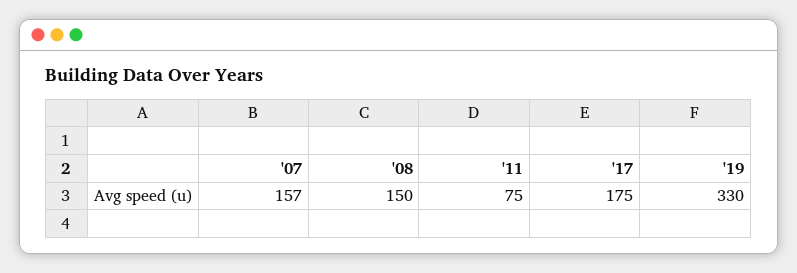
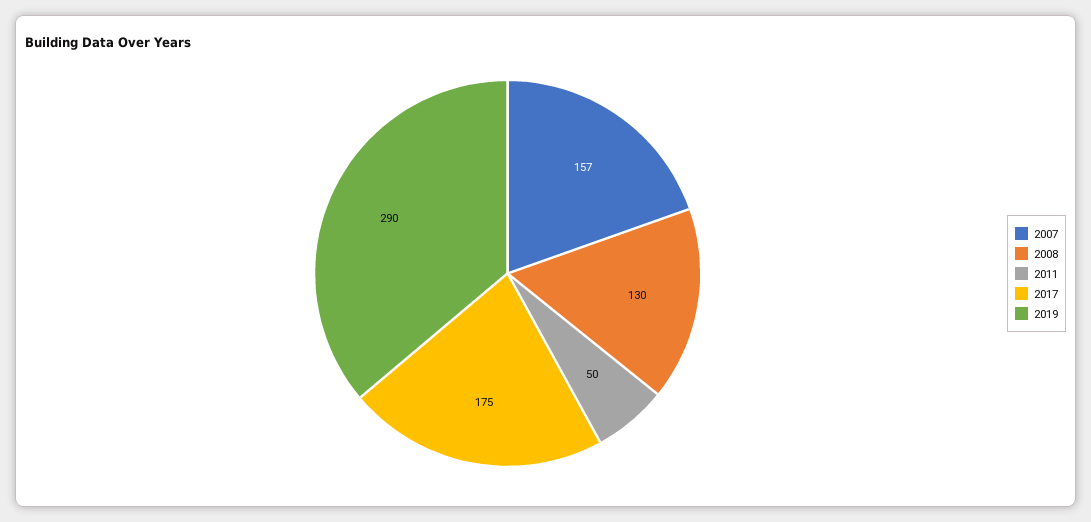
  {
    "'07": 157,
-   "'08": 150,
+   "'08": 130,
-   "'11": 75,
+   "'11": 50,
    "'17": 175,
-   "'19": 330
+   "'19": 290
  }

